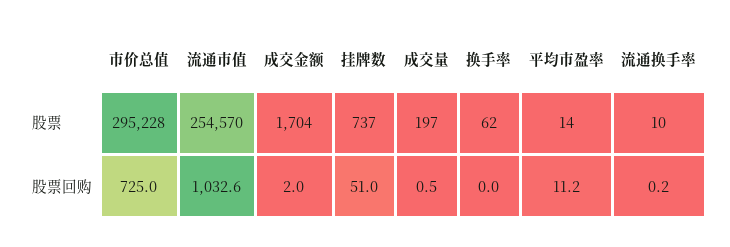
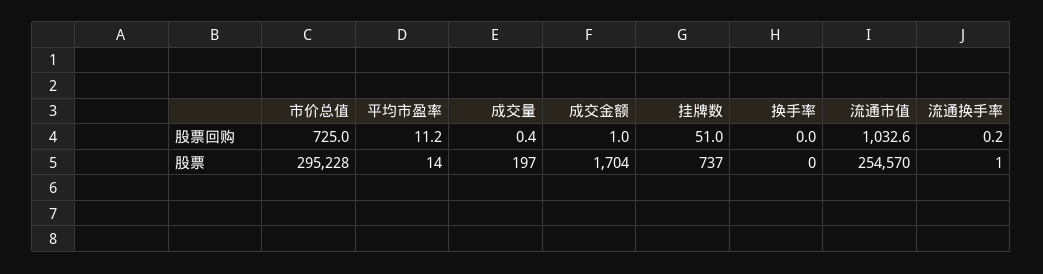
  {
    "市价总值": {
      "股票": 295228,
      "股票回购": 725
    },
    "流通市值": {
      "股票": 254570,
      "股票回购": 1032.6
    },
    "成交金额": {
      "股票": 1704,
-     "股票回购": 2
+     "股票回购": 1
    },
    "挂牌数": {
      "股票": 737,
      "股票回购": 51
    },
    "成交量": {
      "股票": 197,
-     "股票回购": 0.5
+     "股票回购": 0.4
    },
    "换手率": {
-     "股票": 62,
+     "股票": 0,
      "股票回购": 0
    },
    "平均市盈率": {
      "股票": 14,
      "股票回购": 11.2
    },
    "流通换手率": {
-     "股票": 10,
+     "股票": 1,
      "股票回购": 0.2
    }
  }

